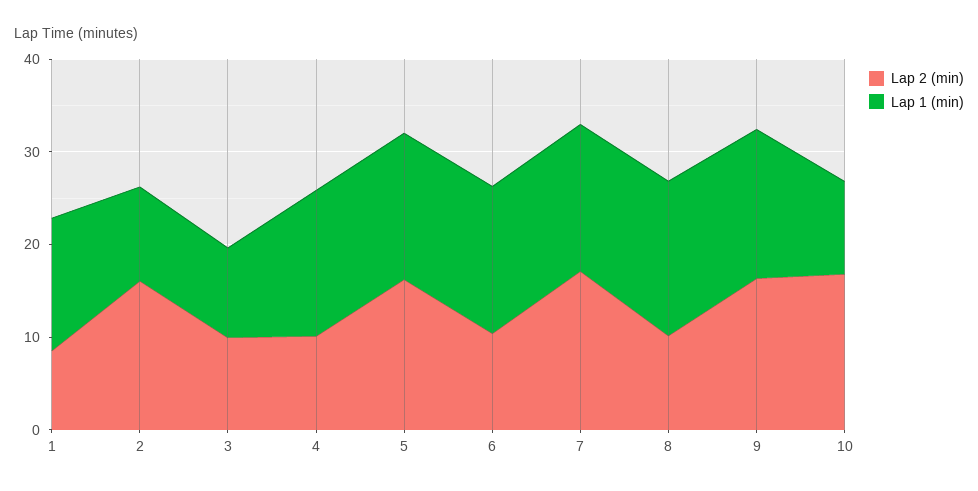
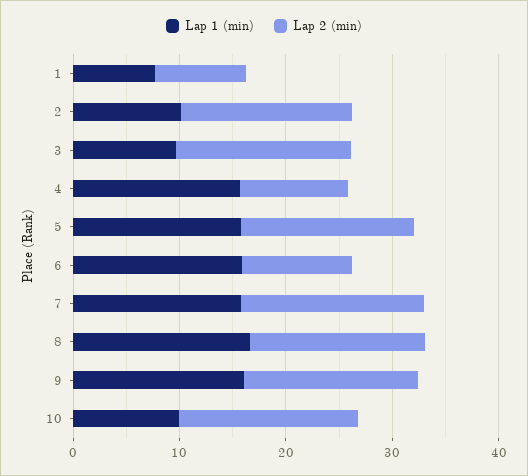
  {
    "Lap 2 (min)": {
      "1": 8,
      "2": 16,
-     "3": 10,
+     "3": 16,
      "4": 10,
      "5": 16,
      "6": 10,
      "7": 18,
-     "8": 10,
+     "8": 16,
      "9": 16,
      "10": 16
    },
    "Lap 1 (min)": {
-     "1": 14,
+     "1": 8,
      "2": 10,
      "3": 10,
      "4": 16,
      "5": 16,
      "6": 16,
      "7": 16,
      "8": 16,
      "9": 16,
      "10": 10
    }
  }

